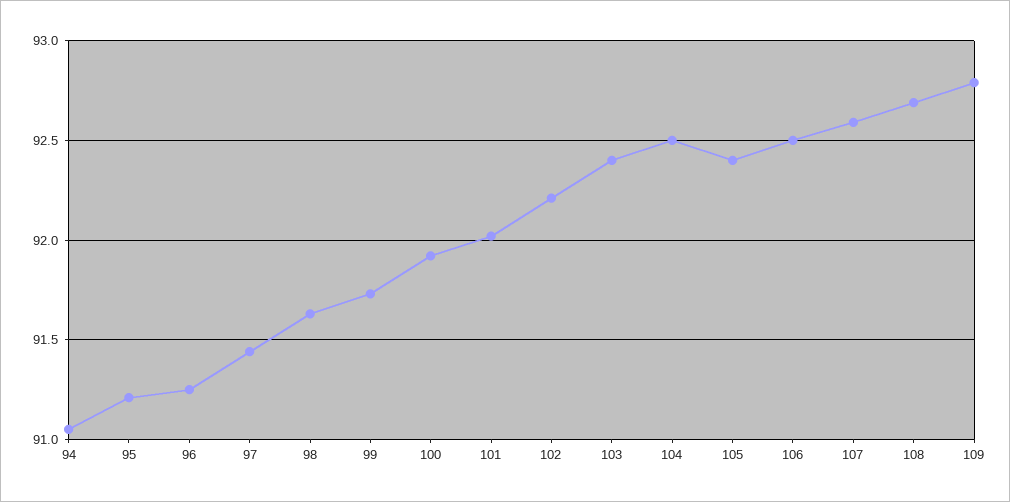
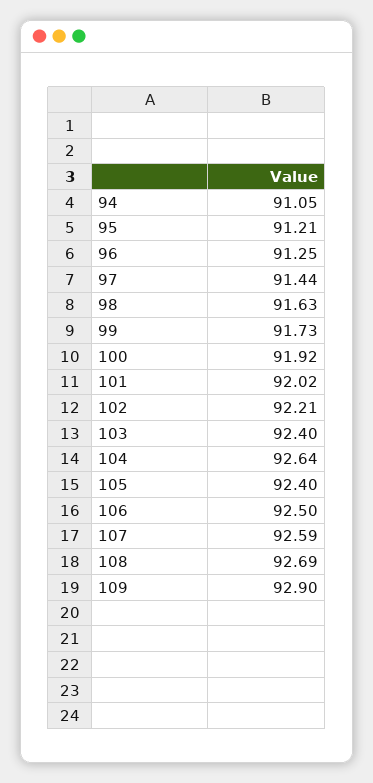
  {
    "94": 91.05,
    "95": 91.21,
    "96": 91.25,
    "97": 91.44,
    "98": 91.63,
    "99": 91.73,
    "100": 91.92,
    "101": 92.02,
    "102": 92.21,
    "103": 92.4,
-   "104": 92.5,
+   "104": 92.64,
    "105": 92.4,
    "106": 92.5,
    "107": 92.59,
    "108": 92.69,
-   "109": 92.8
+   "109": 92.9
  }

